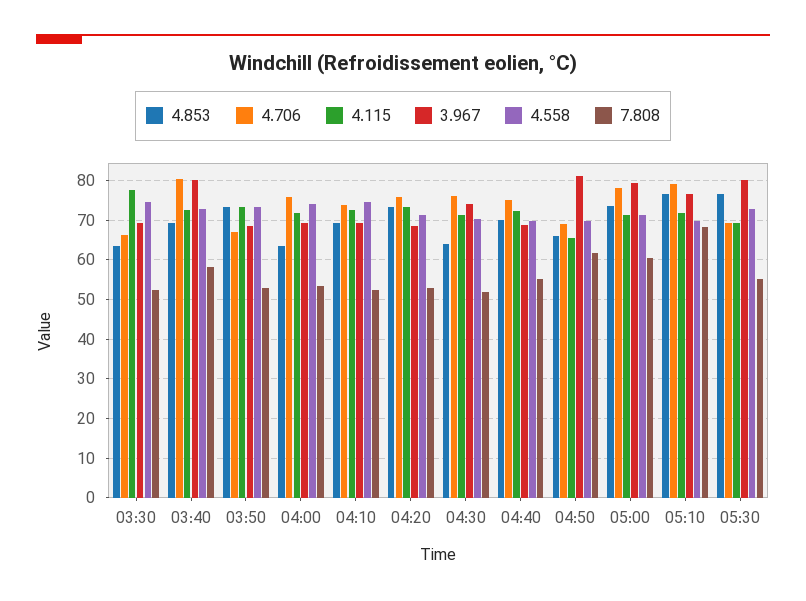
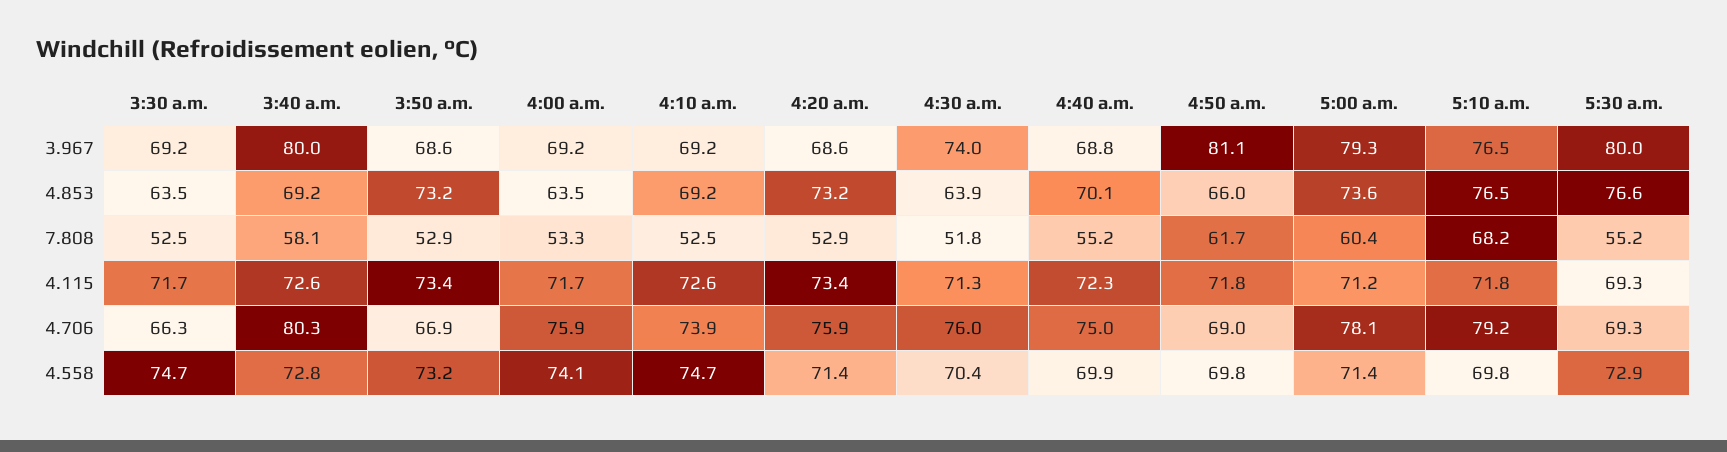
  {
    "4.853": {
      "03:30": 63.5,
      "03:40": 69.2,
      "03:50": 73.2,
      "04:00": 63.5,
      "04:10": 69.2,
      "04:20": 73.2,
      "04:30": 63.9,
      "04:40": 70.1,
      "04:50": 66,
      "05:00": 73.6,
      "05:10": 76.5,
      "05:30": 76.6
    },
    "4.706": {
      "03:30": 66.3,
      "03:40": 80.3,
      "03:50": 66.9,
      "04:00": 75.9,
      "04:10": 73.9,
      "04:20": 75.9,
      "04:30": 76,
      "04:40": 75,
      "04:50": 69,
      "05:00": 78.1,
      "05:10": 79.2,
      "05:30": 69.3
    },
    "4.115": {
-     "03:30": 78,
+     "03:30": 71.7,
      "03:40": 72.6,
      "03:50": 73.4,
      "04:00": 71.7,
      "04:10": 72.6,
      "04:20": 73.4,
      "04:30": 71.3,
      "04:40": 72.3,
-     "04:50": 66,
+     "04:50": 71.8,
      "05:00": 71.2,
      "05:10": 71.8,
      "05:30": 69.3
    },
    "3.967": {
      "03:30": 69.2,
      "03:40": 80,
      "03:50": 68.6,
      "04:00": 69.2,
      "04:10": 69.2,
      "04:20": 68.6,
      "04:30": 74,
      "04:40": 68.8,
      "04:50": 81.1,
      "05:00": 79.3,
      "05:10": 76.5,
      "05:30": 80
    },
    "4.558": {
      "03:30": 74.7,
      "03:40": 72.8,
      "03:50": 73.2,
      "04:00": 74.1,
      "04:10": 74.7,
      "04:20": 71.4,
      "04:30": 70.4,
      "04:40": 69.9,
      "04:50": 69.8,
      "05:00": 71.4,
      "05:10": 69.8,
      "05:30": 72.9
    },
    "7.808": {
      "03:30": 52.5,
      "03:40": 58.1,
      "03:50": 52.9,
      "04:00": 53.3,
      "04:10": 52.5,
      "04:20": 52.9,
      "04:30": 51.8,
      "04:40": 55.2,
      "04:50": 61.7,
      "05:00": 60.4,
      "05:10": 68.2,
      "05:30": 55.2
    }
  }

